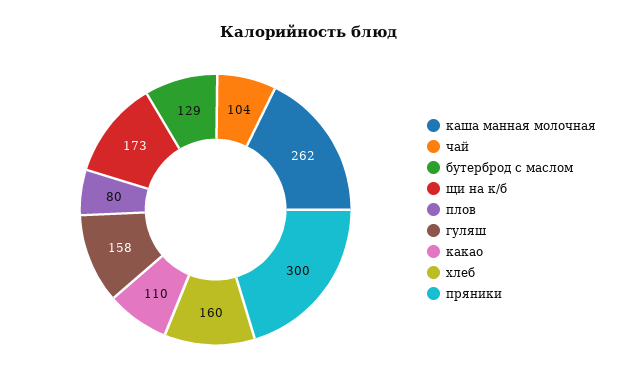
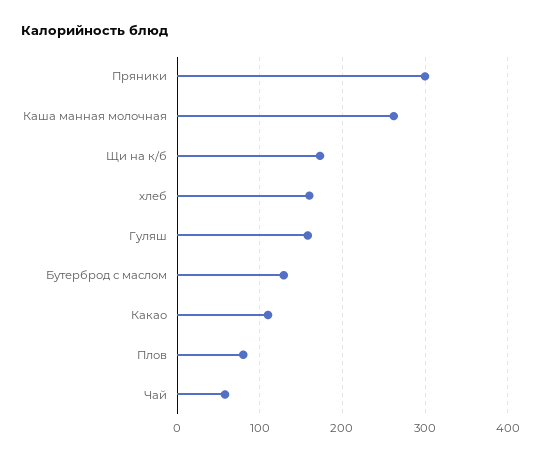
  {
    "каша манная молочная": 262,
-   "чай": 104,
+   "чай": 60,
    "бутерброд с маслом": 129,
    "щи на к/б": 173,
    "плов": 80,
    "гуляш": 158,
    "какао": 110,
    "хлеб": 160,
    "пряники": 300
  }

